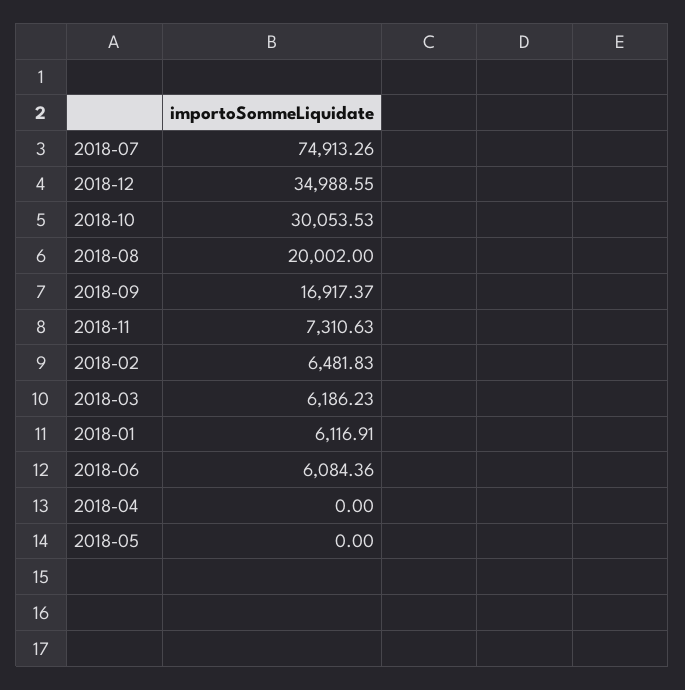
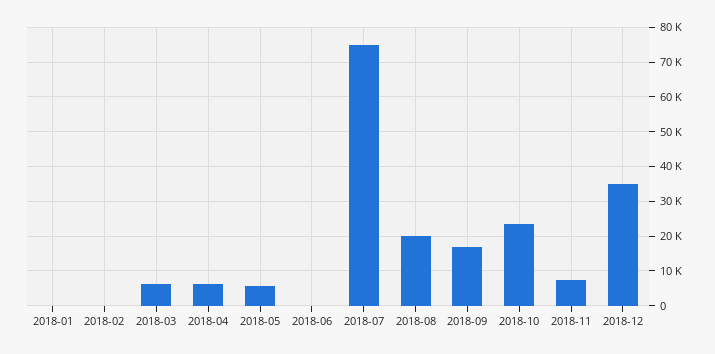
  {
    "2018-07": 74913.26,
    "2018-12": 34988.55,
-   "2018-10": 30053.53,
+   "2018-10": 24000,
    "2018-08": 20002,
    "2018-09": 16917.37,
    "2018-11": 7310.63,
-   "2018-02": 6481.83,
+   "2018-02": 0,
    "2018-03": 6186.23,
-   "2018-01": 6116.91,
+   "2018-01": 0,
-   "2018-06": 6084.36,
+   "2018-06": 0,
-   "2018-04": 0,
+   "2018-04": 6000,
-   "2018-05": 0
+   "2018-05": 6000
  }

